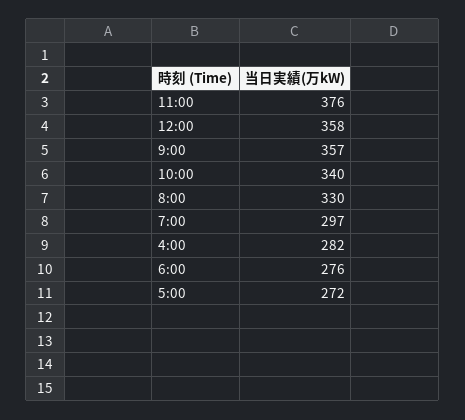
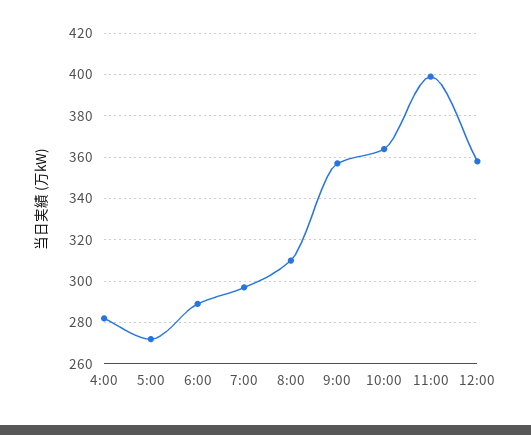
  {
-   "11:00": 376,
+   "11:00": 400,
    "12:00": 358,
    "9:00": 357,
-   "10:00": 340,
+   "10:00": 365,
-   "8:00": 330,
+   "8:00": 310,
    "7:00": 297,
    "4:00": 282,
-   "6:00": 276,
+   "6:00": 290,
    "5:00": 272
  }

